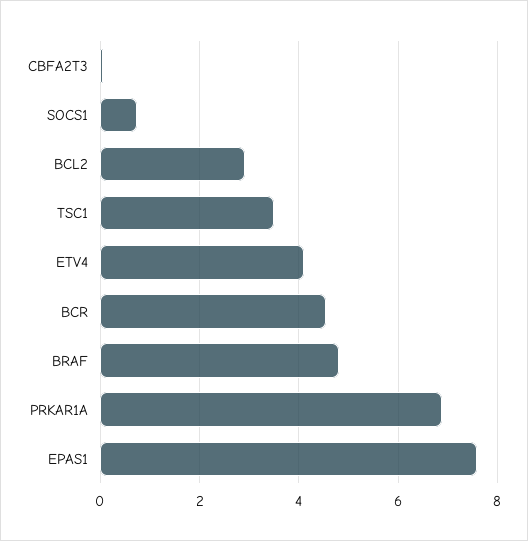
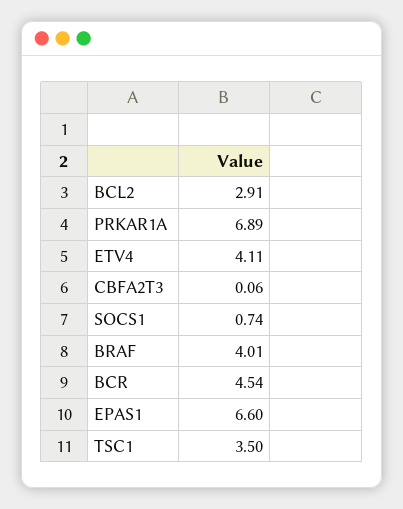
  {
    "CBFA2T3": 0.06,
    "SOCS1": 0.74,
    "BCL2": 2.91,
    "TSC1": 3.5,
    "ETV4": 4.11,
    "BCR": 4.54,
-   "BRAF": 4.8,
+   "BRAF": 4.01,
    "PRKAR1A": 6.89,
-   "EPAS1": 7.6
+   "EPAS1": 6.6
  }

